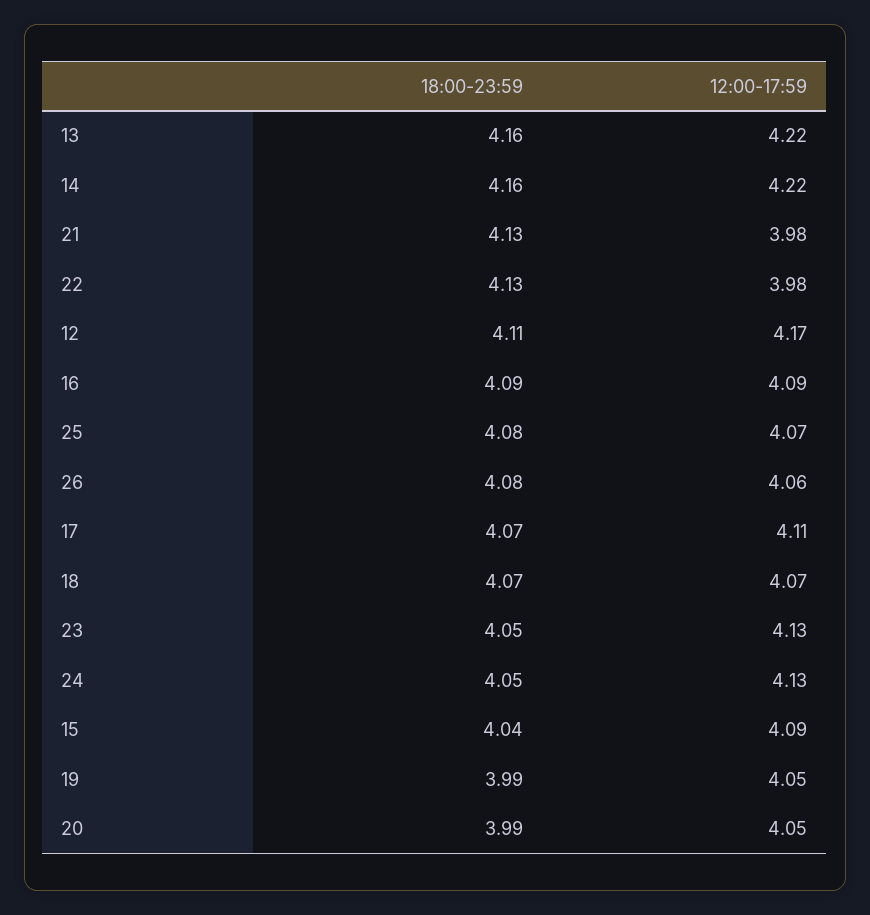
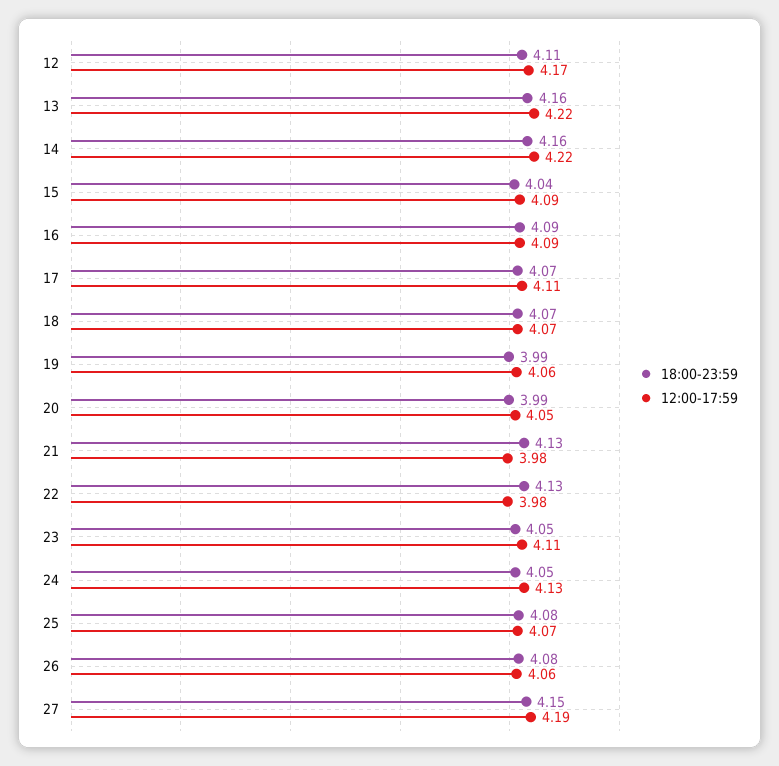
  {
    "18:00-23:59": {
      "13": 4.16,
      "14": 4.16,
      "21": 4.13,
      "22": 4.13,
      "12": 4.11,
      "16": 4.09,
      "25": 4.08,
      "26": 4.08,
      "17": 4.07,
      "18": 4.07,
      "23": 4.05,
      "24": 4.05,
      "15": 4.04,
      "19": 3.99,
-     "20": 3.99
+     "20": 3.99,
+     "27": 4.15
    },
    "12:00-17:59": {
      "13": 4.22,
      "14": 4.22,
      "21": 3.98,
      "22": 3.98,
      "12": 4.17,
      "16": 4.09,
      "25": 4.07,
      "26": 4.06,
      "17": 4.11,
      "18": 4.07,
-     "23": 4.13,
+     "23": 4.11,
      "24": 4.13,
      "15": 4.09,
-     "19": 4.05,
+     "19": 4.06,
-     "20": 4.05
+     "20": 4.05,
+     "27": 4.19
    }
  }

